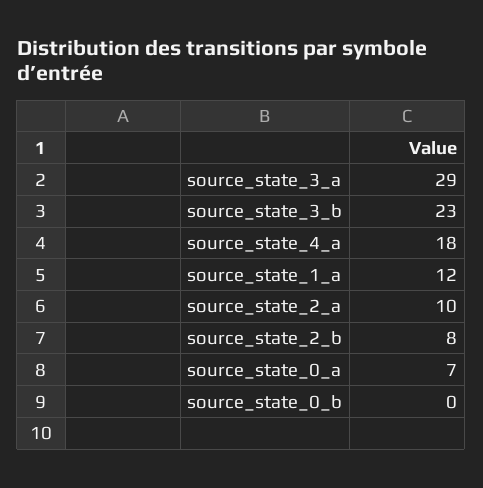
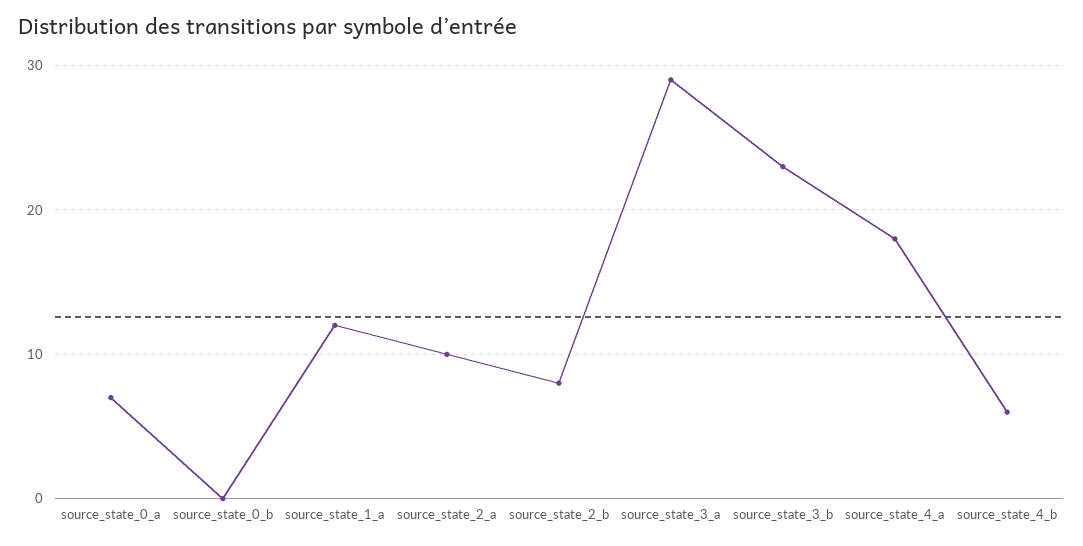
  {
    "source_state_3_a": 29,
    "source_state_3_b": 23,
    "source_state_4_a": 18,
    "source_state_1_a": 12,
    "source_state_2_a": 10,
    "source_state_2_b": 8,
    "source_state_0_a": 7,
-   "source_state_0_b": 0
+   "source_state_0_b": 0,
+   "source_state_4_b": 6
  }

